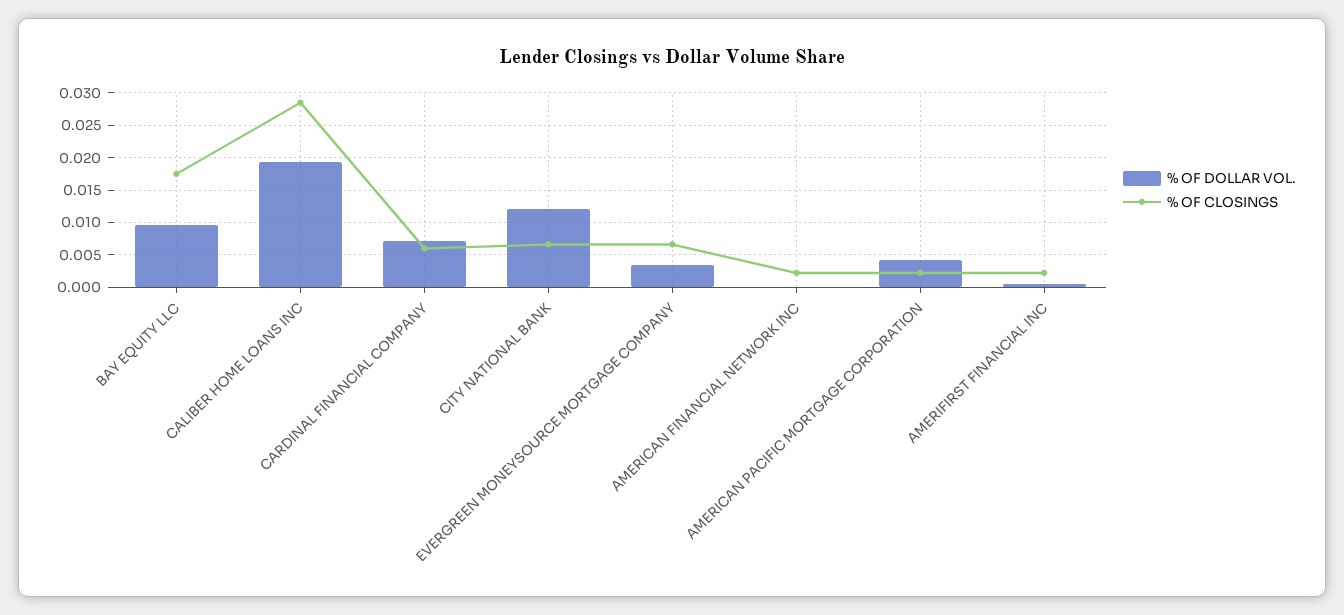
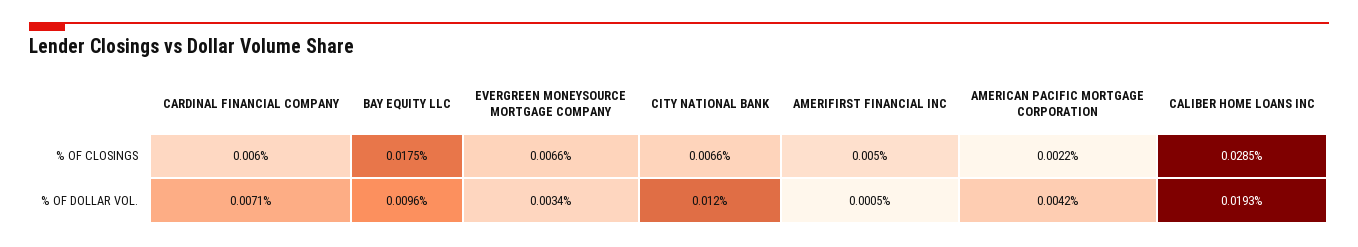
  {
    "% OF DOLLAR VOL.": {
      "BAY EQUITY LLC": 0.0096,
      "CALIBER HOME LOANS INC": 0.0193,
      "CARDINAL FINANCIAL COMPANY": 0.0071,
      "CITY NATIONAL BANK": 0.012,
      "EVERGREEN MONEYSOURCE MORTGAGE COMPANY": 0.0034,
-     "AMERICAN FINANCIAL NETWORK INC": 0,
      "AMERICAN PACIFIC MORTGAGE CORPORATION": 0.0042,
      "AMERIFIRST FINANCIAL INC": 0.0005
    },
    "% OF CLOSINGS": {
      "BAY EQUITY LLC": 0.0175,
      "CALIBER HOME LOANS INC": 0.0285,
      "CARDINAL FINANCIAL COMPANY": 0.006,
      "CITY NATIONAL BANK": 0.0066,
      "EVERGREEN MONEYSOURCE MORTGAGE COMPANY": 0.0066,
-     "AMERICAN FINANCIAL NETWORK INC": 0.002,
      "AMERICAN PACIFIC MORTGAGE CORPORATION": 0.0022,
-     "AMERIFIRST FINANCIAL INC": 0.002
+     "AMERIFIRST FINANCIAL INC": 0.005
    }
  }

